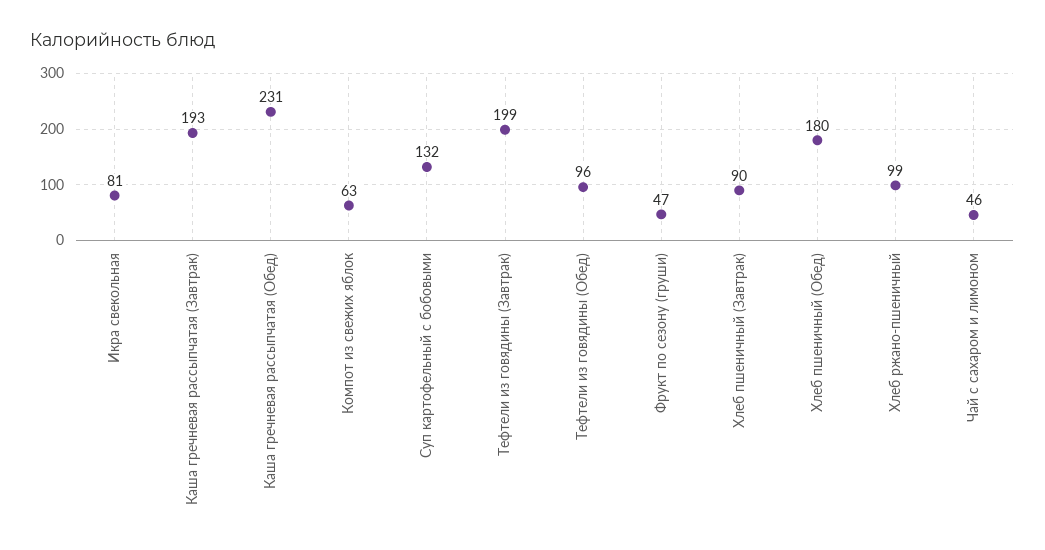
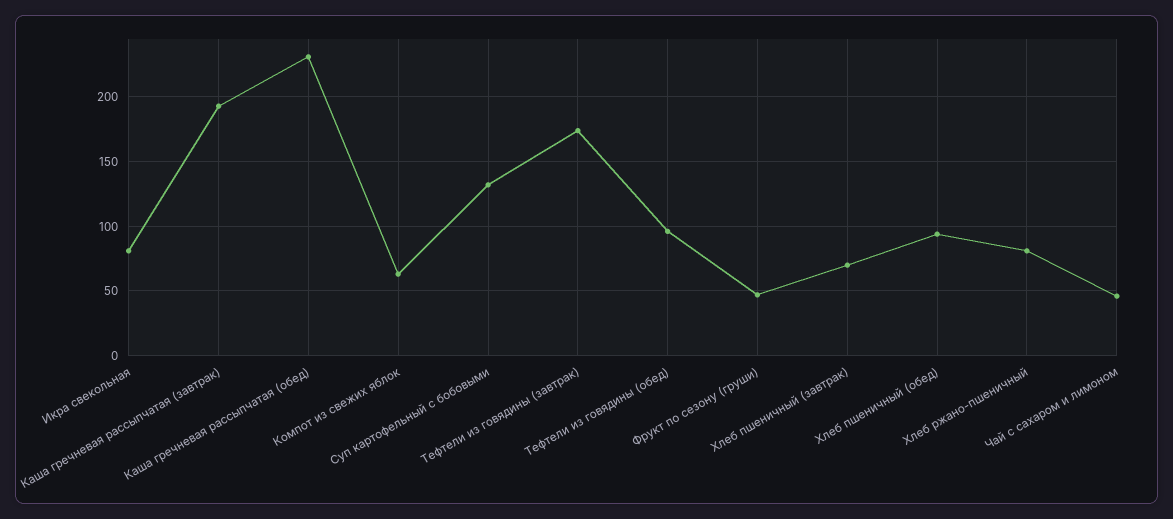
  {
    "Икра свекольная": 81,
    "Каша гречневая рассыпчатая (Завтрак)": 193,
    "Каша гречневая рассыпчатая (Обед)": 231,
    "Компот из свежих яблок": 63,
    "Суп картофельный с бобовыми": 132,
-   "Тефтели из говядины (Завтрак)": 199,
+   "Тефтели из говядины (Завтрак)": 175,
    "Тефтели из говядины (Обед)": 96,
    "Фрукт по сезону (груши)": 47,
-   "Хлеб пшеничный (Завтрак)": 90,
+   "Хлеб пшеничный (Завтрак)": 70,
-   "Хлеб пшеничный (Обед)": 180,
+   "Хлеб пшеничный (Обед)": 95,
-   "Хлеб ржано-пшеничный": 99,
+   "Хлеб ржано-пшеничный": 80,
    "Чай с сахаром и лимоном": 46
  }

